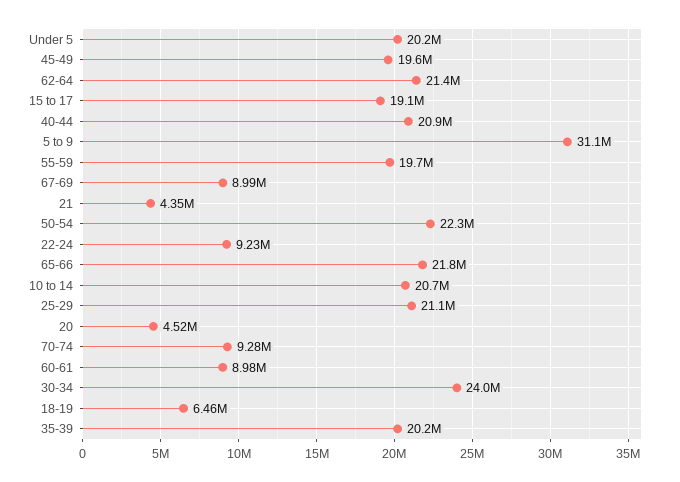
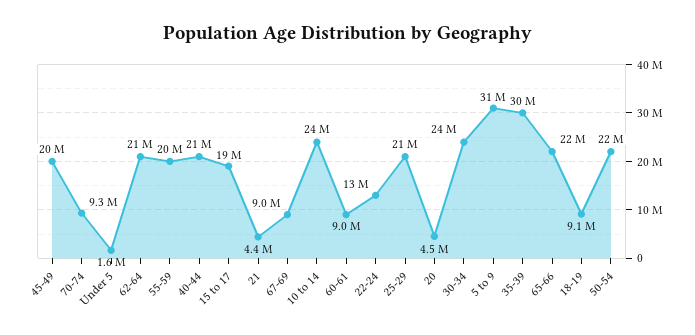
  {
-   "Under 5": 20200000,
+   "Under 5": 1600000,
    "45-49": 19600000,
    "62-64": 21400000,
    "15 to 17": 19100000,
    "40-44": 20900000,
    "5 to 9": 31100000,
    "55-59": 19700000,
    "67-69": 8990000,
    "21": 4350000,
    "50-54": 22300000,
-   "22-24": 9230000,
+   "22-24": 13000000,
    "65-66": 21800000,
-   "10 to 14": 20700000,
+   "10 to 14": 24000000,
    "25-29": 21100000,
    "20": 4520000,
    "70-74": 9280000,
    "60-61": 8980000,
    "30-34": 24000000,
-   "18-19": 6460000,
+   "18-19": 9100000,
-   "35-39": 20200000
+   "35-39": 30000000
  }

